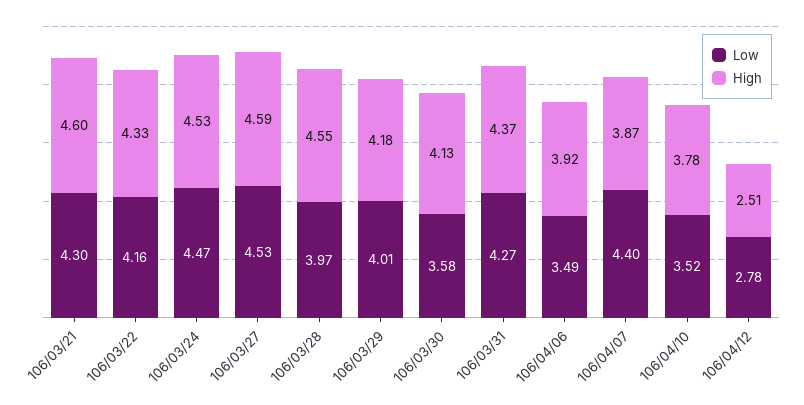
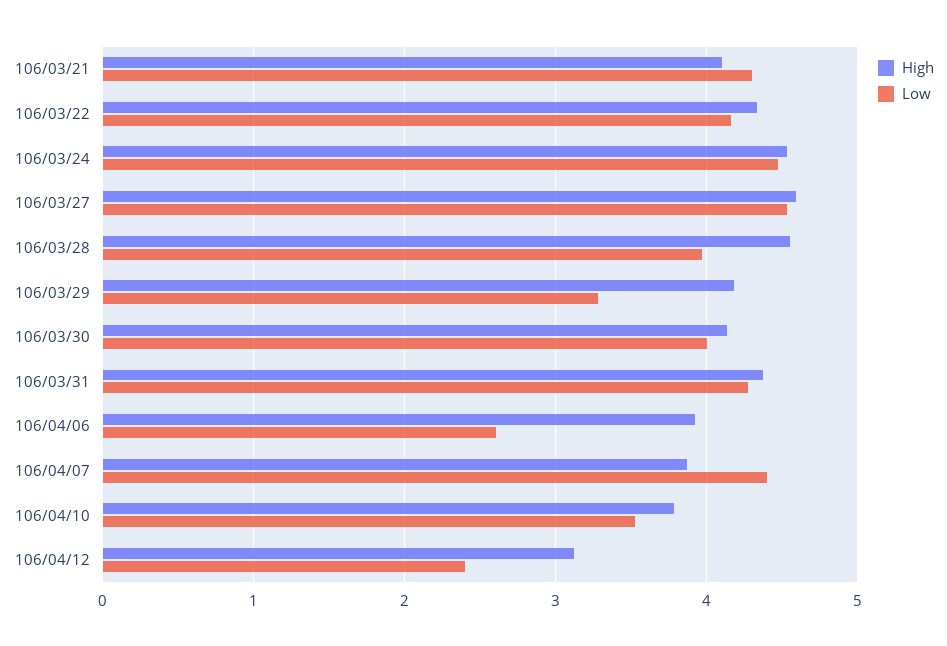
  {
    "Low": {
      "106/03/21": 4.3,
      "106/03/22": 4.16,
      "106/03/24": 4.47,
      "106/03/27": 4.53,
      "106/03/28": 3.97,
-     "106/03/29": 4.01,
+     "106/03/29": 3.3,
-     "106/03/30": 3.58,
+     "106/03/30": 4,
      "106/03/31": 4.27,
-     "106/04/06": 3.49,
+     "106/04/06": 2.6,
      "106/04/07": 4.4,
      "106/04/10": 3.52,
-     "106/04/12": 2.78
+     "106/04/12": 2.4
    },
    "High": {
-     "106/03/21": 4.6,
+     "106/03/21": 4.1,
      "106/03/22": 4.33,
      "106/03/24": 4.53,
      "106/03/27": 4.59,
      "106/03/28": 4.55,
      "106/03/29": 4.18,
      "106/03/30": 4.13,
      "106/03/31": 4.37,
      "106/04/06": 3.92,
      "106/04/07": 3.87,
      "106/04/10": 3.78,
-     "106/04/12": 2.51
+     "106/04/12": 3.1
    }
  }

